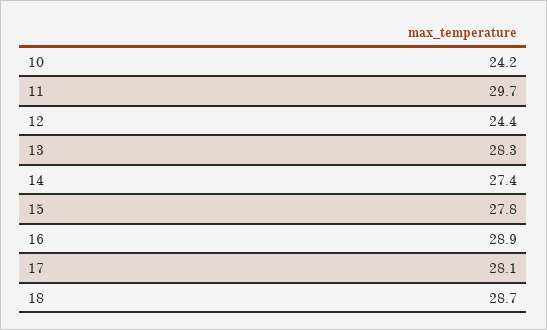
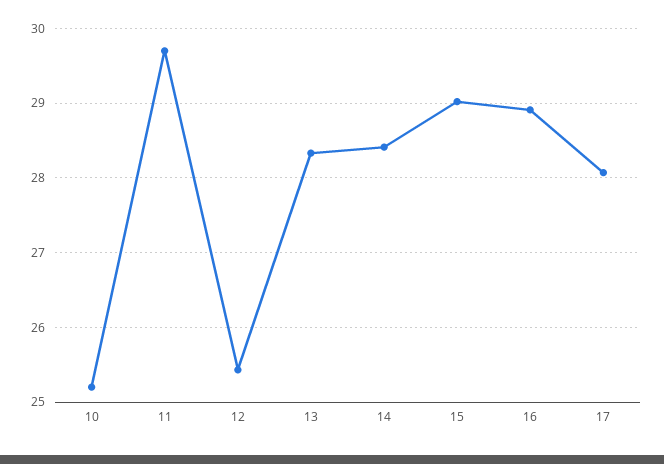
  {
-   "10": 24.2,
+   "10": 25.2,
    "11": 29.7,
-   "12": 24.4,
+   "12": 25.4,
    "13": 28.3,
-   "14": 27.4,
+   "14": 28.4,
-   "15": 27.8,
+   "15": 29,
    "16": 28.9,
-   "17": 28.1,
+   "17": 28.1
-   "18": 28.7
  }

